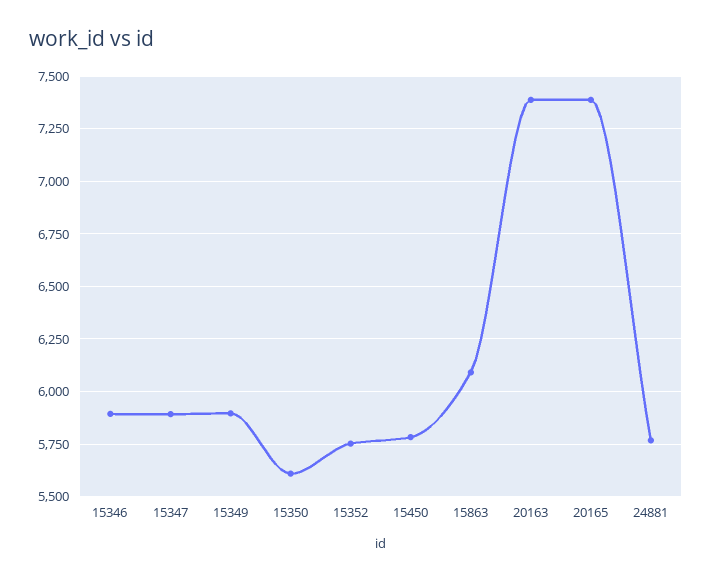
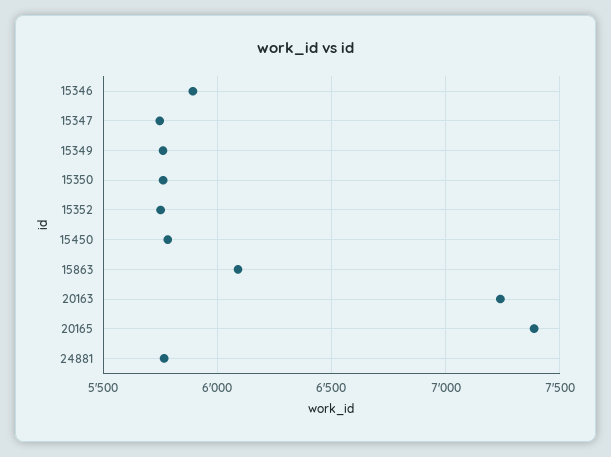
  {
    "15346": 5900,
-   "15347": 5900,
+   "15347": 5750,
-   "15349": 5900,
+   "15349": 5750,
-   "15350": 5600,
+   "15350": 5750,
    "15352": 5750,
    "15450": 5800,
    "15863": 6100,
-   "20163": 7400,
+   "20163": 7250,
    "20165": 7400,
    "24881": 5750
  }

